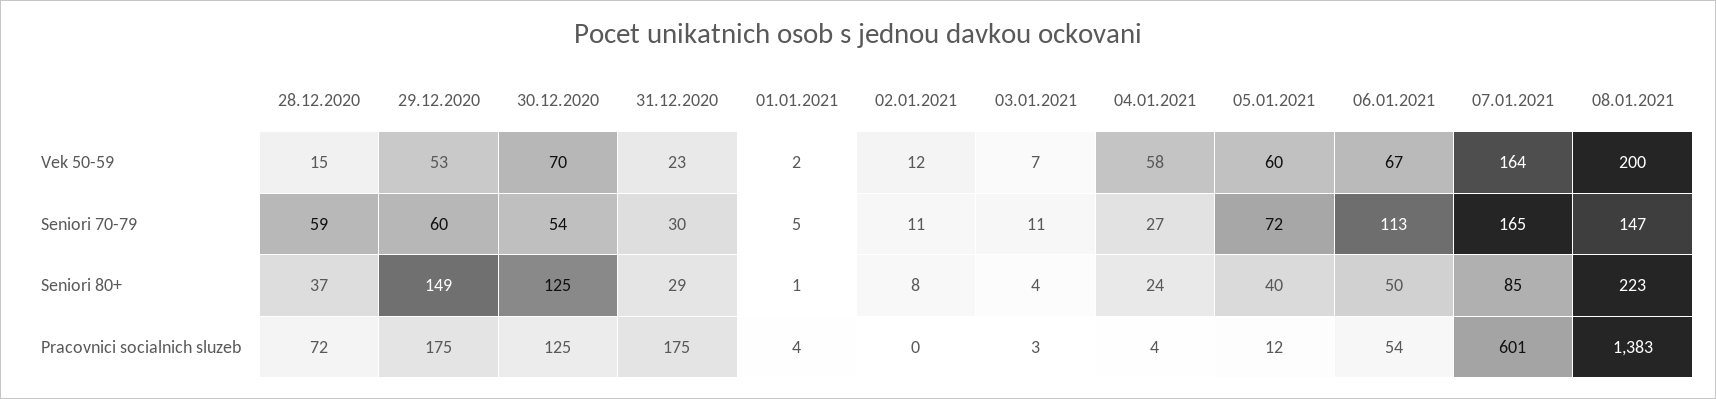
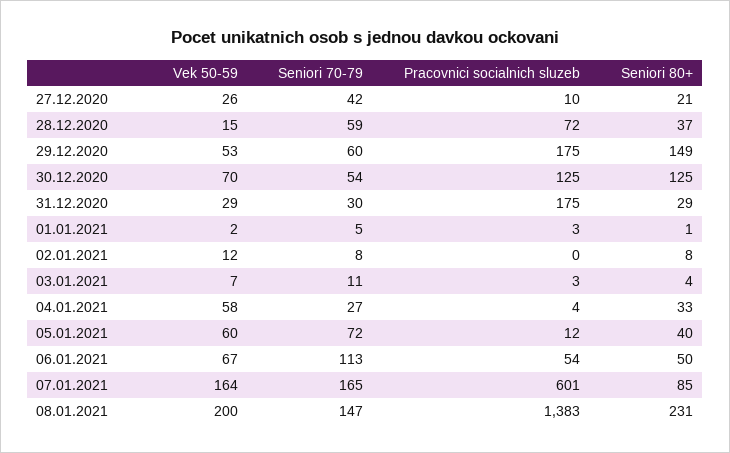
  {
    "28.12.2020": {
      "Vek 50-59": 15,
      "Seniori 70-79": 59,
      "Seniori 80+": 37,
      "Pracovnici socialnich sluzeb": 72
    },
    "29.12.2020": {
      "Vek 50-59": 53,
      "Seniori 70-79": 60,
      "Seniori 80+": 149,
      "Pracovnici socialnich sluzeb": 175
    },
    "30.12.2020": {
      "Vek 50-59": 70,
      "Seniori 70-79": 54,
      "Seniori 80+": 125,
      "Pracovnici socialnich sluzeb": 125
    },
    "31.12.2020": {
-     "Vek 50-59": 23,
+     "Vek 50-59": 29,
      "Seniori 70-79": 30,
      "Seniori 80+": 29,
      "Pracovnici socialnich sluzeb": 175
    },
    "01.01.2021": {
      "Vek 50-59": 2,
      "Seniori 70-79": 5,
      "Seniori 80+": 1,
-     "Pracovnici socialnich sluzeb": 4
+     "Pracovnici socialnich sluzeb": 3
    },
    "02.01.2021": {
      "Vek 50-59": 12,
-     "Seniori 70-79": 11,
+     "Seniori 70-79": 8,
      "Seniori 80+": 8,
      "Pracovnici socialnich sluzeb": 0
    },
    "03.01.2021": {
      "Vek 50-59": 7,
      "Seniori 70-79": 11,
      "Seniori 80+": 4,
      "Pracovnici socialnich sluzeb": 3
    },
    "04.01.2021": {
      "Vek 50-59": 58,
      "Seniori 70-79": 27,
-     "Seniori 80+": 24,
+     "Seniori 80+": 33,
      "Pracovnici socialnich sluzeb": 4
    },
    "05.01.2021": {
      "Vek 50-59": 60,
      "Seniori 70-79": 72,
      "Seniori 80+": 40,
      "Pracovnici socialnich sluzeb": 12
    },
    "06.01.2021": {
      "Vek 50-59": 67,
      "Seniori 70-79": 113,
      "Seniori 80+": 50,
      "Pracovnici socialnich sluzeb": 54
    },
    "07.01.2021": {
      "Vek 50-59": 164,
      "Seniori 70-79": 165,
      "Seniori 80+": 85,
      "Pracovnici socialnich sluzeb": 601
    },
    "08.01.2021": {
      "Vek 50-59": 200,
      "Seniori 70-79": 147,
-     "Seniori 80+": 223,
+     "Seniori 80+": 231,
      "Pracovnici socialnich sluzeb": 1383
-   }
+   },
+   "27.12.2020": {
+     "Vek 50-59": 26,
+     "Seniori 70-79": 42,
+     "Pracovnici socialnich sluzeb": 10,
+     "Seniori 80+": 21
+   }
  }

